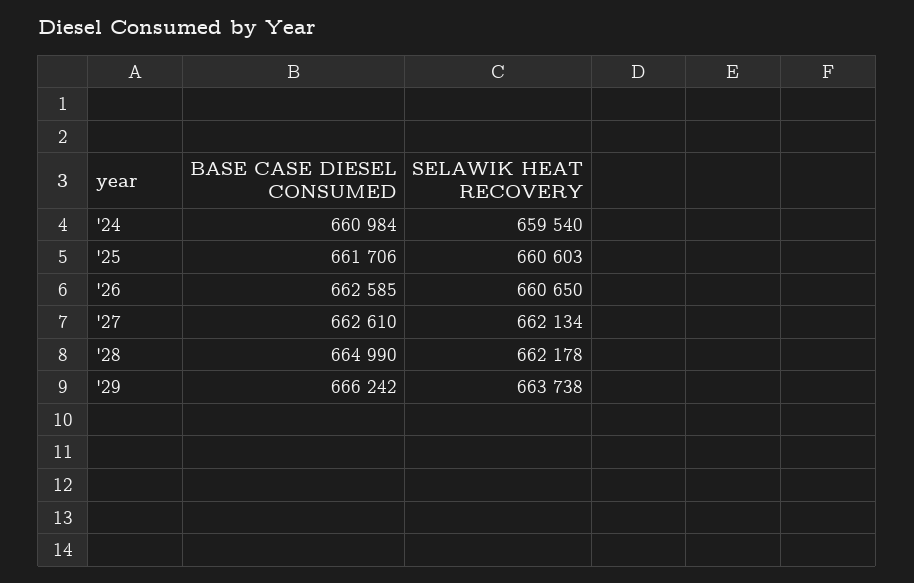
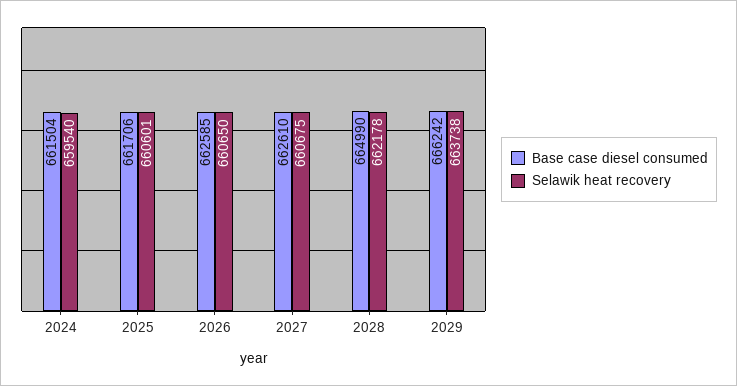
  {
    "BASE CASE DIESEL CONSUMED": {
-     "'24": 660984,
+     "'24": 661504,
      "'25": 661706,
      "'26": 662585,
      "'27": 662610,
      "'28": 664990,
      "'29": 666242
    },
    "SELAWIK HEAT RECOVERY": {
      "'24": 659540,
-     "'25": 660603,
+     "'25": 660601,
      "'26": 660650,
-     "'27": 662134,
+     "'27": 660675,
      "'28": 662178,
      "'29": 663738
    }
  }

